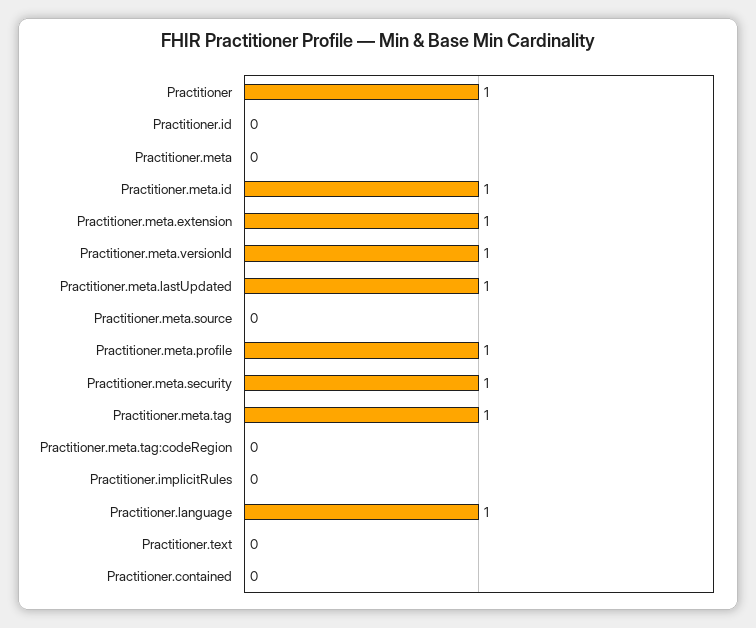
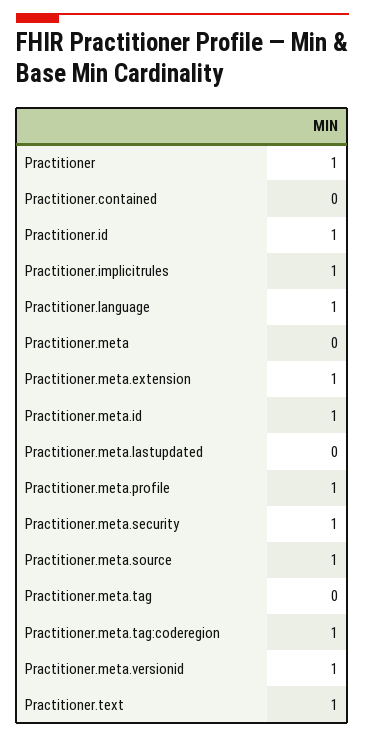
  {
    "Practitioner": 1,
-   "Practitioner.id": 0,
+   "Practitioner.id": 1,
    "Practitioner.meta": 0,
    "Practitioner.meta.id": 1,
    "Practitioner.meta.extension": 1,
    "Practitioner.meta.versionId": 1,
-   "Practitioner.meta.lastUpdated": 1,
+   "Practitioner.meta.lastUpdated": 0,
-   "Practitioner.meta.source": 0,
+   "Practitioner.meta.source": 1,
    "Practitioner.meta.profile": 1,
    "Practitioner.meta.security": 1,
-   "Practitioner.meta.tag": 1,
+   "Practitioner.meta.tag": 0,
-   "Practitioner.meta.tag:codeRegion": 0,
+   "Practitioner.meta.tag:codeRegion": 1,
-   "Practitioner.implicitRules": 0,
+   "Practitioner.implicitRules": 1,
    "Practitioner.language": 1,
-   "Practitioner.text": 0,
+   "Practitioner.text": 1,
    "Practitioner.contained": 0
  }

